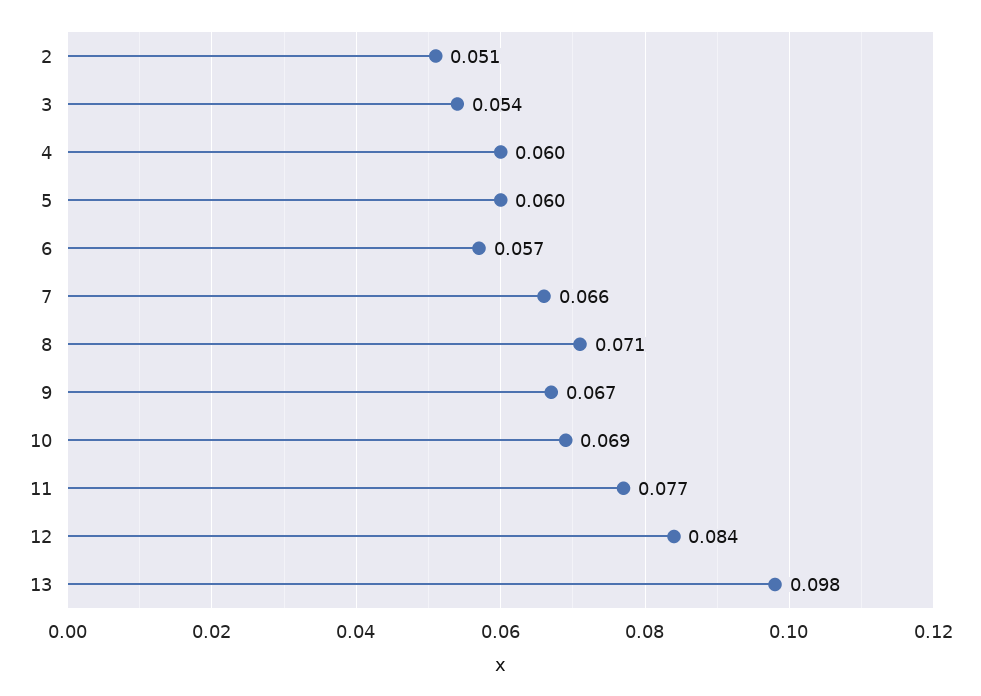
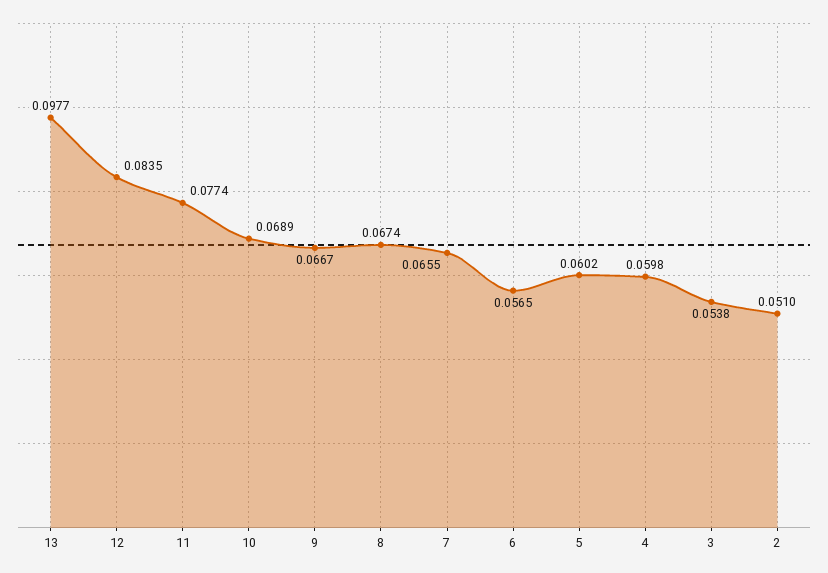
  {
    "2": 0.051,
    "3": 0.0538,
    "4": 0.0598,
    "5": 0.0602,
    "6": 0.0565,
    "7": 0.0655,
-   "8": 0.071,
+   "8": 0.0674,
    "9": 0.0667,
    "10": 0.0689,
    "11": 0.0774,
    "12": 0.0835,
    "13": 0.0977
  }

